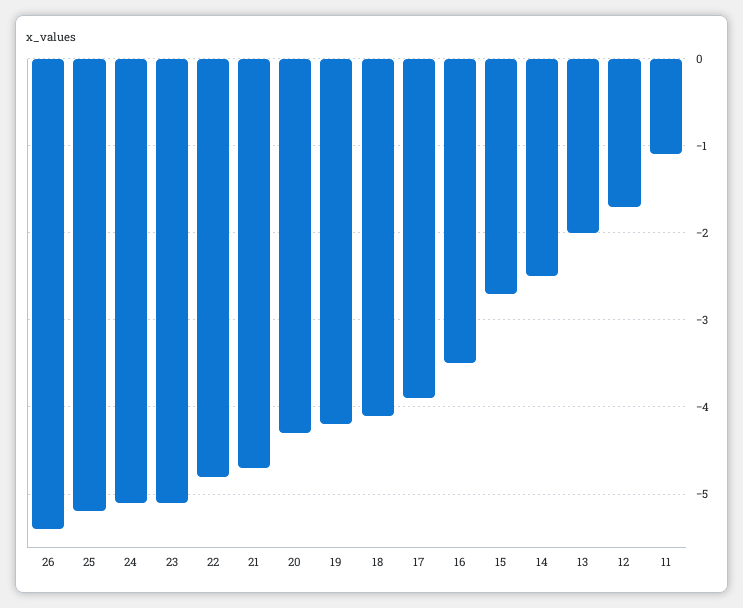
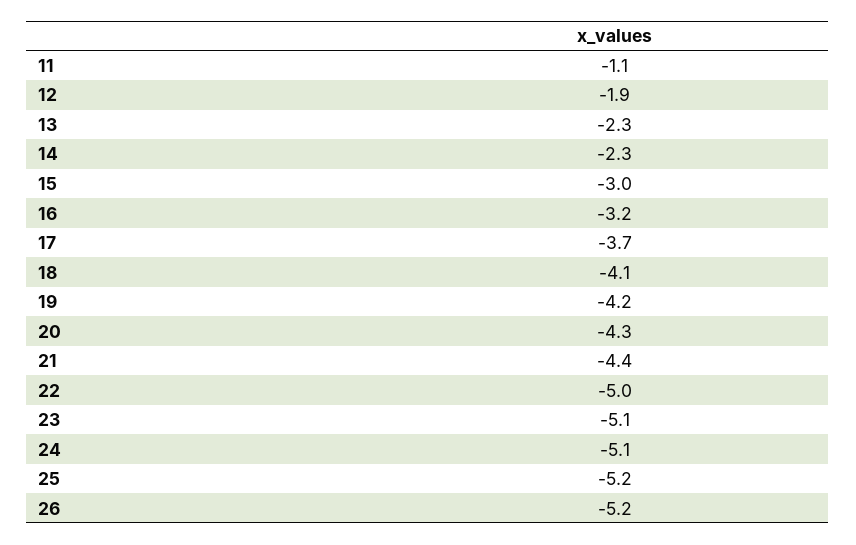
  {
-   "26": -5.4,
+   "26": -5.2,
    "25": -5.2,
    "24": -5.1,
    "23": -5.1,
-   "22": -4.8,
+   "22": -5,
-   "21": -4.7,
+   "21": -4.4,
    "20": -4.3,
    "19": -4.2,
    "18": -4.1,
-   "17": -3.9,
+   "17": -3.7,
-   "16": -3.5,
+   "16": -3.2,
-   "15": -2.7,
+   "15": -3,
-   "14": -2.5,
+   "14": -2.3,
-   "13": -2,
+   "13": -2.3,
-   "12": -1.7,
+   "12": -1.9,
    "11": -1.1
  }

